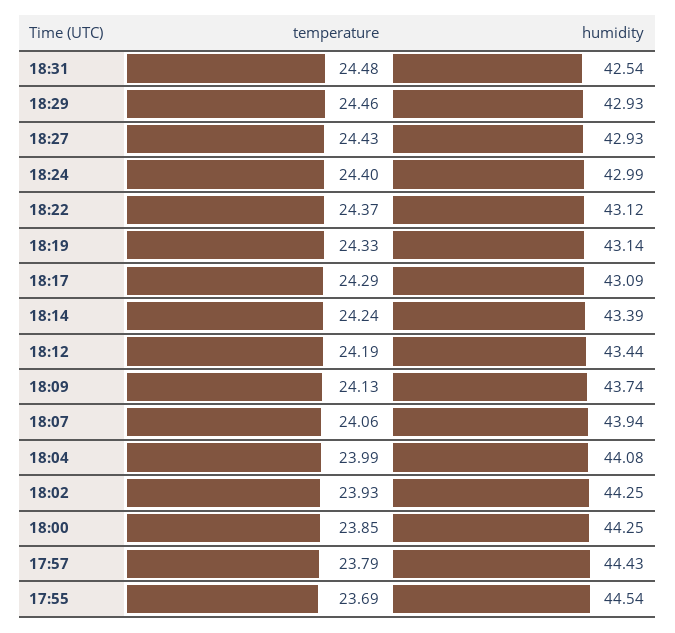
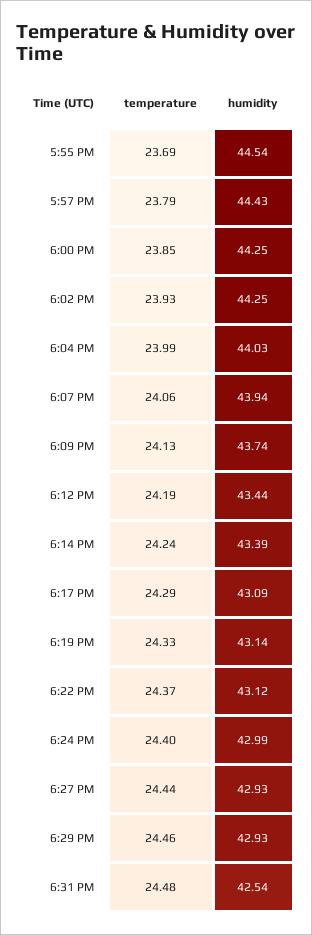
  {
    "temperature": {
      "18:31": 24.48,
      "18:29": 24.46,
-     "18:27": 24.43,
+     "18:27": 24.44,
      "18:24": 24.4,
      "18:22": 24.37,
      "18:19": 24.33,
      "18:17": 24.29,
      "18:14": 24.24,
      "18:12": 24.19,
      "18:09": 24.13,
      "18:07": 24.06,
      "18:04": 23.99,
      "18:02": 23.93,
      "18:00": 23.85,
      "17:57": 23.79,
      "17:55": 23.69
    },
    "humidity": {
      "18:31": 42.54,
      "18:29": 42.93,
      "18:27": 42.93,
      "18:24": 42.99,
      "18:22": 43.12,
      "18:19": 43.14,
      "18:17": 43.09,
      "18:14": 43.39,
      "18:12": 43.44,
      "18:09": 43.74,
      "18:07": 43.94,
-     "18:04": 44.08,
+     "18:04": 44.03,
      "18:02": 44.25,
      "18:00": 44.25,
      "17:57": 44.43,
      "17:55": 44.54
    }
  }

